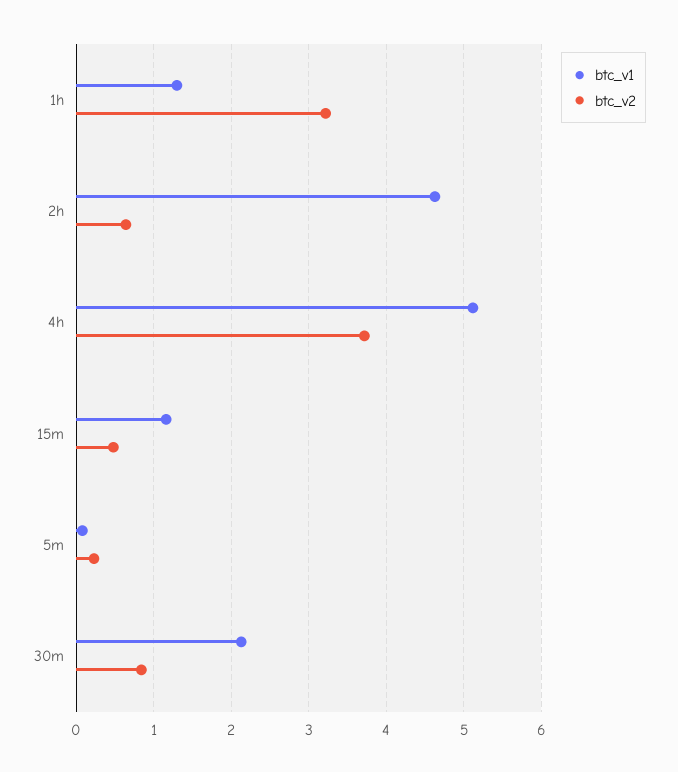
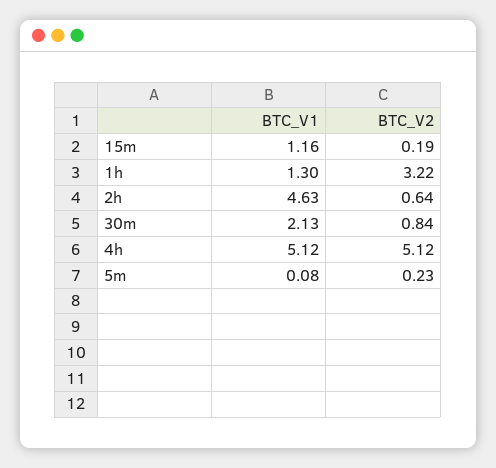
  {
    "btc_v1": {
      "1h": 1.3,
      "2h": 4.63,
      "4h": 5.12,
      "15m": 1.16,
      "5m": 0.08,
      "30m": 2.13
    },
    "btc_v2": {
      "1h": 3.22,
      "2h": 0.64,
-     "4h": 3.7,
+     "4h": 5.12,
-     "15m": 0.5,
+     "15m": 0.19,
      "5m": 0.23,
      "30m": 0.84
    }
  }

